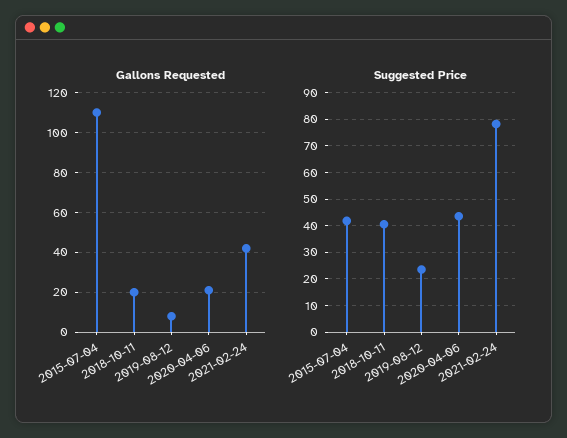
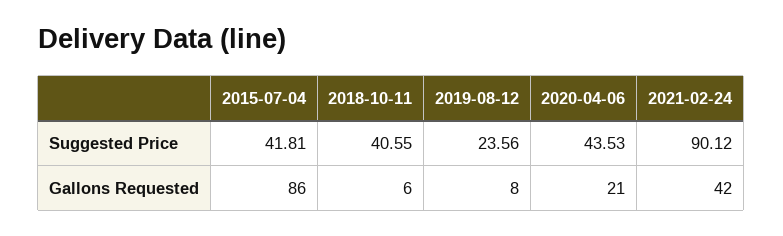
  {
    "Gallons Requested": {
-     "2015-07-04": 110,
+     "2015-07-04": 86,
-     "2018-10-11": 20,
+     "2018-10-11": 6,
      "2019-08-12": 8,
      "2020-04-06": 21,
      "2021-02-24": 42
    },
    "Suggested Price": {
      "2015-07-04": 41.81,
      "2018-10-11": 40.55,
      "2019-08-12": 23.56,
      "2020-04-06": 43.53,
-     "2021-02-24": 77.5
+     "2021-02-24": 90.12
    }
  }

